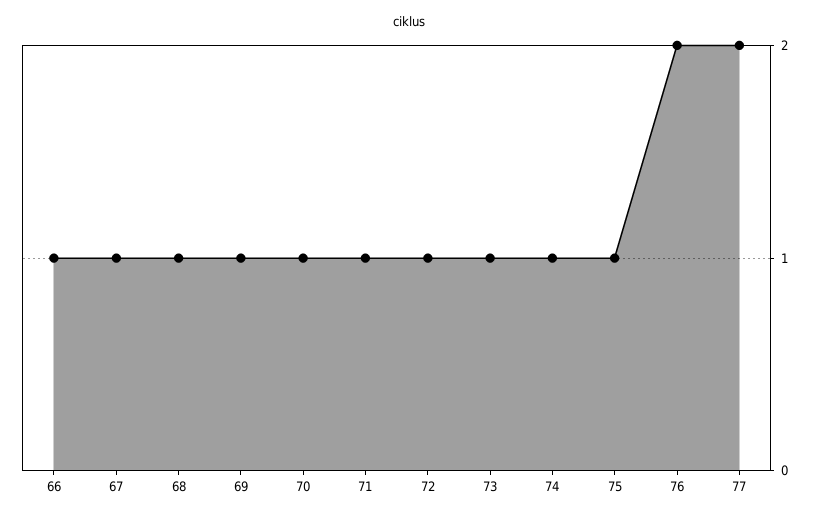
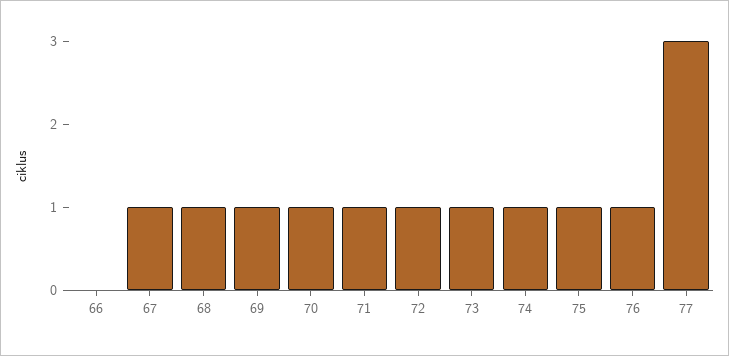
  {
-   "66": 1,
+   "66": 0,
    "67": 1,
    "68": 1,
    "69": 1,
    "70": 1,
    "71": 1,
    "72": 1,
    "73": 1,
    "74": 1,
    "75": 1,
-   "76": 2,
+   "76": 1,
-   "77": 2
+   "77": 3
  }

